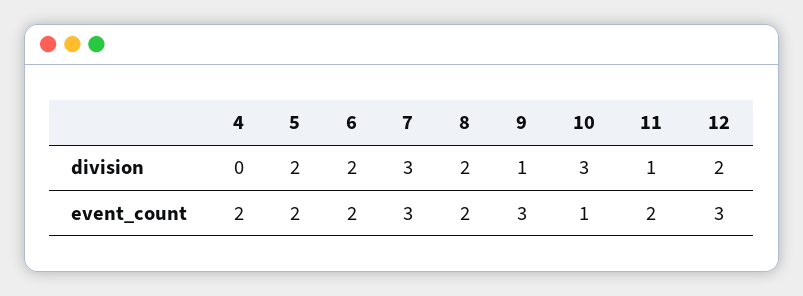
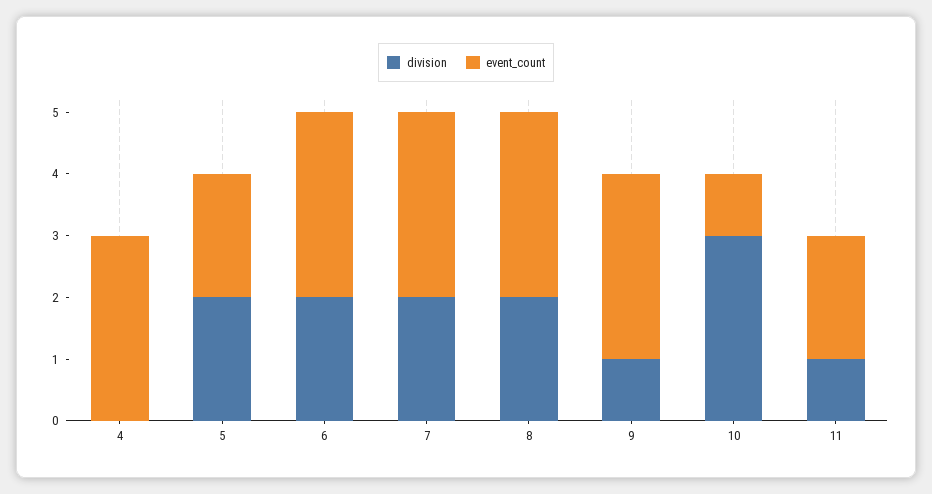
  {
    "division": {
      "4": 0,
      "5": 2,
      "6": 2,
-     "7": 3,
+     "7": 2,
      "8": 2,
      "9": 1,
      "10": 3,
-     "11": 1,
+     "11": 1
-     "12": 2
    },
    "event_count": {
-     "4": 2,
+     "4": 3,
      "5": 2,
-     "6": 2,
+     "6": 3,
      "7": 3,
-     "8": 2,
+     "8": 3,
      "9": 3,
      "10": 1,
-     "11": 2,
+     "11": 2
-     "12": 3
    }
  }

